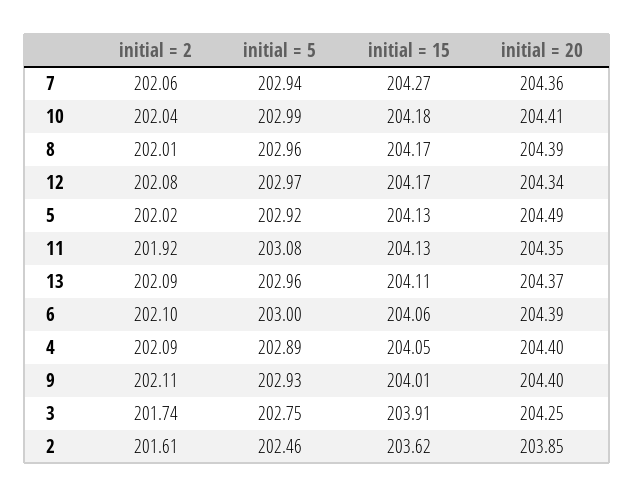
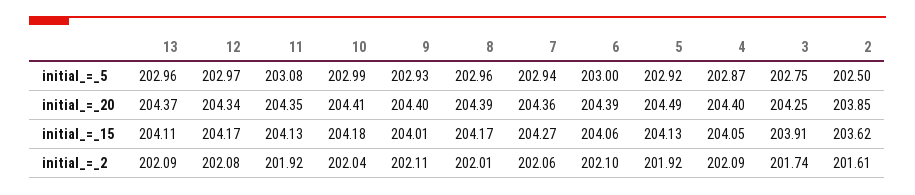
  {
    "initial = 2": {
      "7": 202.06,
      "10": 202.04,
      "8": 202.01,
      "12": 202.08,
-     "5": 202.02,
+     "5": 201.92,
      "11": 201.92,
      "13": 202.09,
      "6": 202.1,
      "4": 202.09,
      "9": 202.11,
      "3": 201.74,
      "2": 201.61
    },
    "initial = 5": {
      "7": 202.94,
      "10": 202.99,
      "8": 202.96,
      "12": 202.97,
      "5": 202.92,
      "11": 203.08,
      "13": 202.96,
      "6": 203,
-     "4": 202.89,
+     "4": 202.87,
      "9": 202.93,
      "3": 202.75,
-     "2": 202.46
+     "2": 202.5
    },
    "initial = 15": {
      "7": 204.27,
      "10": 204.18,
      "8": 204.17,
      "12": 204.17,
      "5": 204.13,
      "11": 204.13,
      "13": 204.11,
      "6": 204.06,
      "4": 204.05,
      "9": 204.01,
      "3": 203.91,
      "2": 203.62
    },
    "initial = 20": {
      "7": 204.36,
      "10": 204.41,
      "8": 204.39,
      "12": 204.34,
      "5": 204.49,
      "11": 204.35,
      "13": 204.37,
      "6": 204.39,
      "4": 204.4,
      "9": 204.4,
      "3": 204.25,
      "2": 203.85
    }
  }

